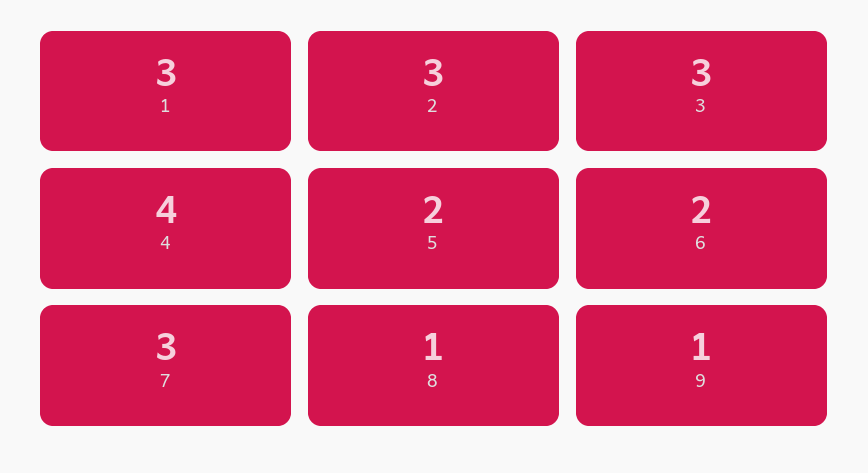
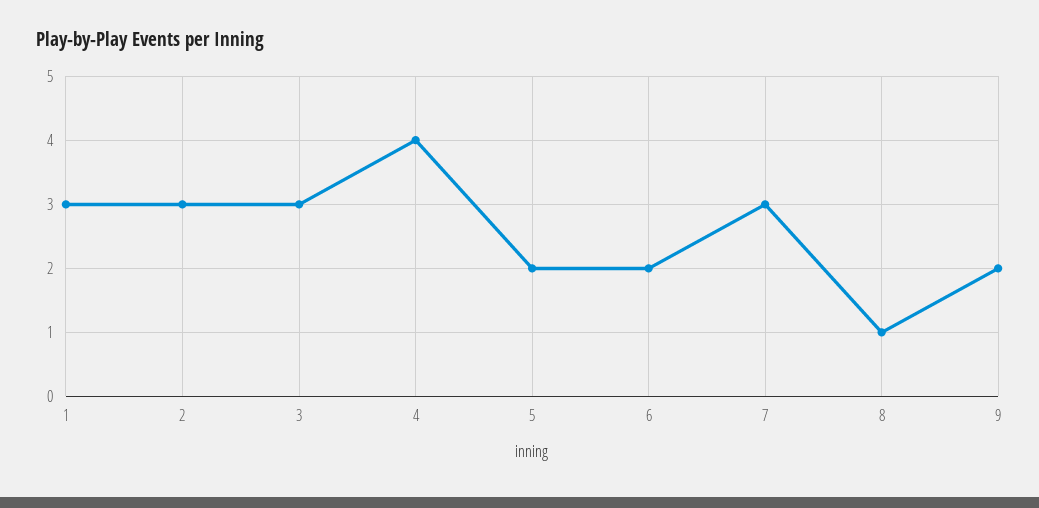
  {
    "1": 3,
    "2": 3,
    "3": 3,
    "4": 4,
    "5": 2,
    "6": 2,
    "7": 3,
    "8": 1,
-   "9": 1
+   "9": 2
  }

